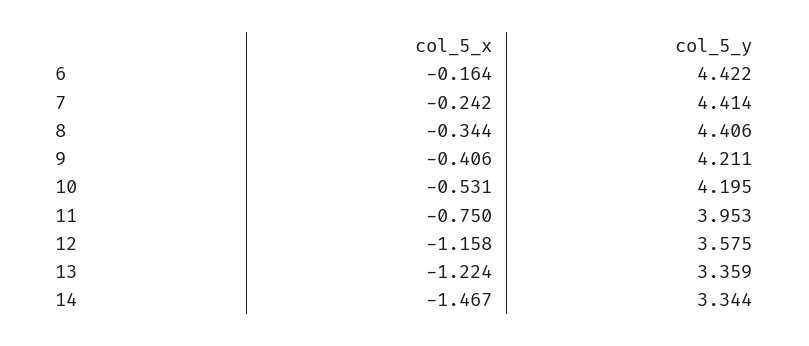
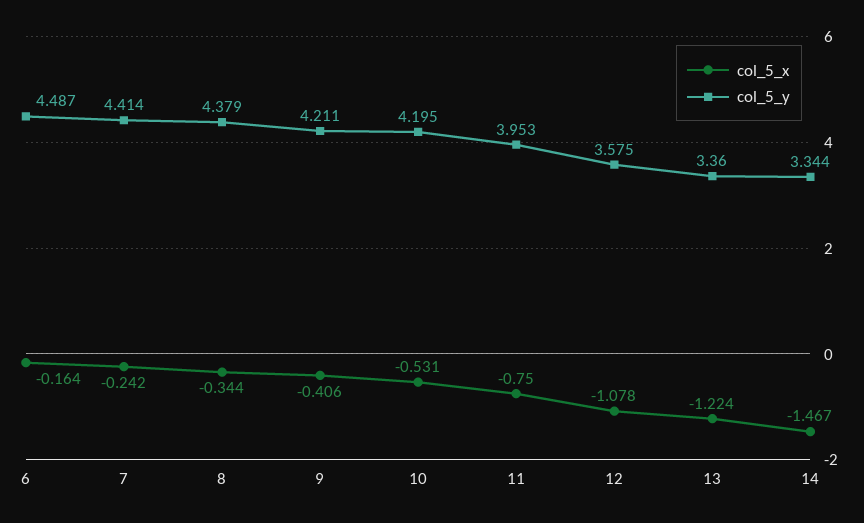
  {
    "col_5_x": {
      "6": -0.164,
      "7": -0.242,
      "8": -0.344,
      "9": -0.406,
      "10": -0.531,
      "11": -0.75,
-     "12": -1.158,
+     "12": -1.078,
      "13": -1.224,
      "14": -1.467
    },
    "col_5_y": {
-     "6": 4.422,
+     "6": 4.487,
      "7": 4.414,
-     "8": 4.406,
+     "8": 4.379,
      "9": 4.211,
      "10": 4.195,
      "11": 3.953,
      "12": 3.575,
-     "13": 3.359,
+     "13": 3.36,
      "14": 3.344
    }
  }

